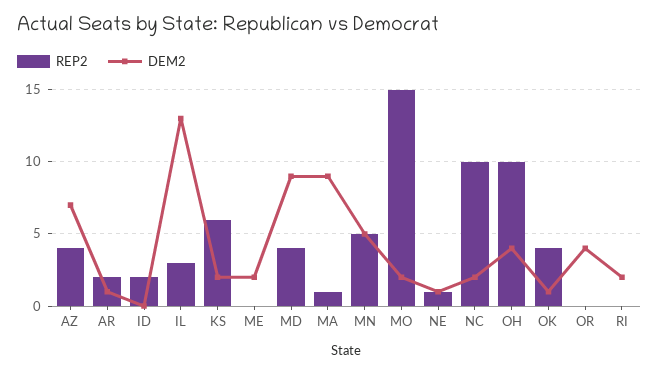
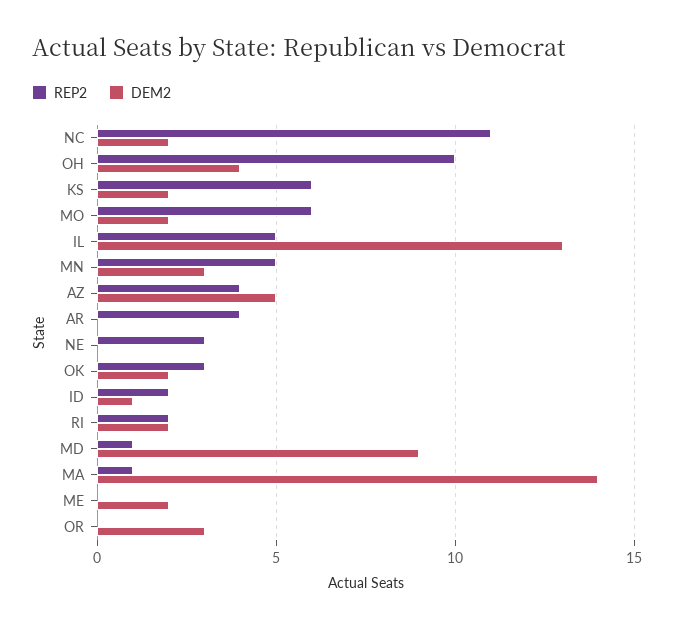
  {
    "REP2": {
      "AZ": 4,
-     "AR": 2,
+     "AR": 4,
      "ID": 2,
-     "IL": 3,
+     "IL": 5,
      "KS": 6,
      "ME": 0,
-     "MD": 4,
+     "MD": 1,
      "MA": 1,
      "MN": 5,
-     "MO": 15,
+     "MO": 6,
-     "NE": 1,
+     "NE": 3,
-     "NC": 10,
+     "NC": 11,
      "OH": 10,
-     "OK": 4,
+     "OK": 3,
      "OR": 0,
-     "RI": 0
+     "RI": 2
    },
    "DEM2": {
-     "AZ": 7,
+     "AZ": 5,
-     "AR": 1,
+     "AR": 0,
-     "ID": 0,
+     "ID": 1,
      "IL": 13,
      "KS": 2,
      "ME": 2,
      "MD": 9,
-     "MA": 9,
+     "MA": 14,
-     "MN": 5,
+     "MN": 3,
      "MO": 2,
-     "NE": 1,
+     "NE": 0,
      "NC": 2,
      "OH": 4,
-     "OK": 1,
+     "OK": 2,
-     "OR": 4,
+     "OR": 3,
      "RI": 2
    }
  }

